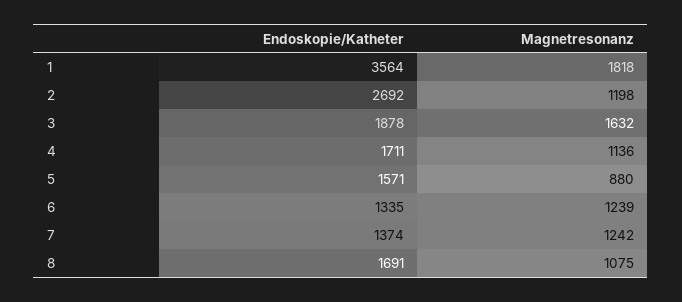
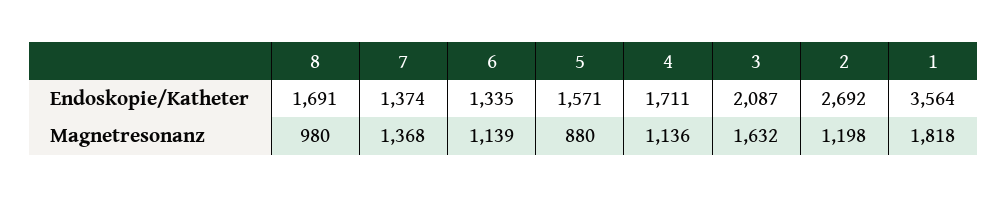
  {
    "Endoskopie/Katheter": {
      "1": 3564,
      "2": 2692,
-     "3": 1878,
+     "3": 2087,
      "4": 1711,
      "5": 1571,
      "6": 1335,
      "7": 1374,
      "8": 1691
    },
    "Magnetresonanz": {
      "1": 1818,
      "2": 1198,
      "3": 1632,
      "4": 1136,
      "5": 880,
-     "6": 1239,
+     "6": 1139,
-     "7": 1242,
+     "7": 1368,
-     "8": 1075
+     "8": 980
    }
  }

